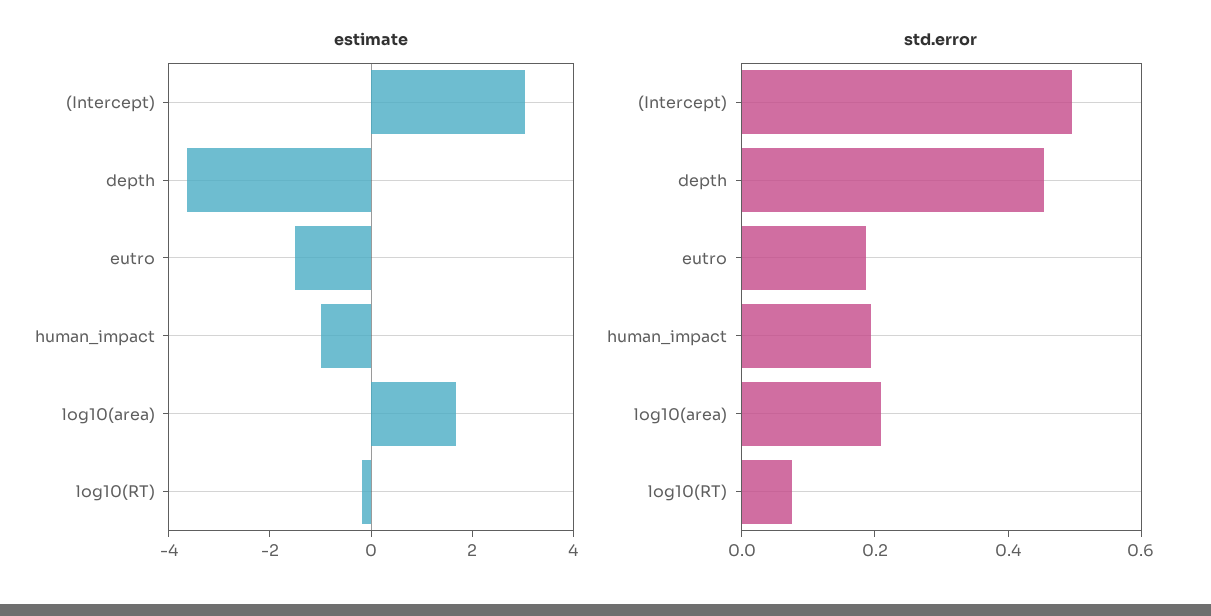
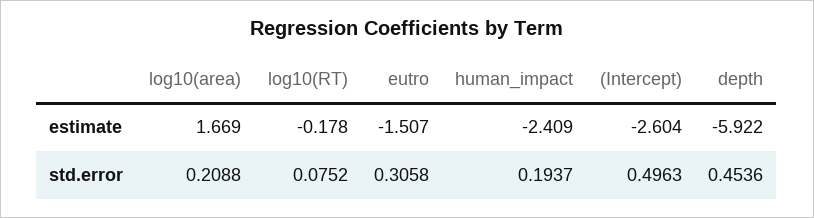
  {
    "estimate": {
-     "(Intercept)": 3,
+     "(Intercept)": -2.604,
-     "depth": -3.5,
+     "depth": -5.922,
      "eutro": -1.507,
-     "human_impact": -1,
+     "human_impact": -2.409,
      "log10(area)": 1.669,
      "log10(RT)": -0.178
    },
    "std.error": {
      "(Intercept)": 0.4963,
      "depth": 0.4536,
-     "eutro": 0.2,
+     "eutro": 0.3058,
      "human_impact": 0.1937,
      "log10(area)": 0.2088,
      "log10(RT)": 0.0752
    }
  }

